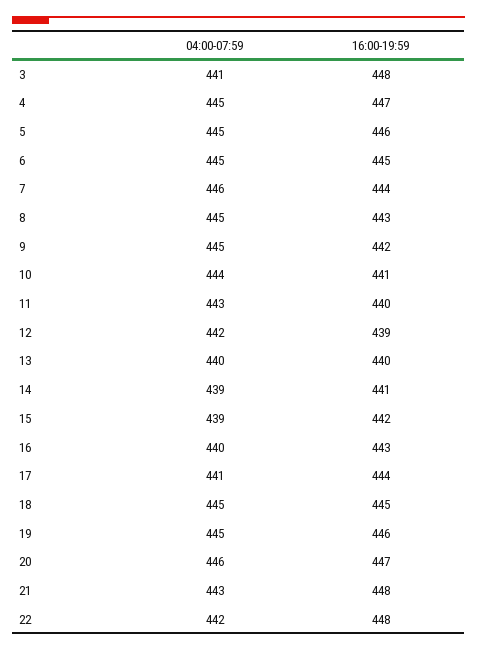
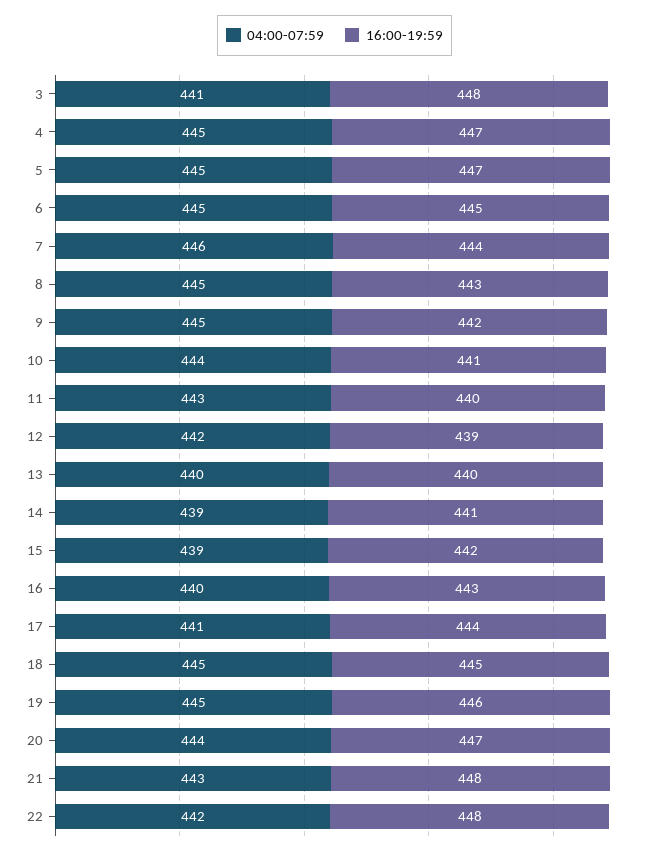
  {
    "04:00-07:59": {
      "3": 441,
      "4": 445,
      "5": 445,
      "6": 445,
      "7": 446,
      "8": 445,
      "9": 445,
      "10": 444,
      "11": 443,
      "12": 442,
      "13": 440,
      "14": 439,
      "15": 439,
      "16": 440,
      "17": 441,
      "18": 445,
      "19": 445,
-     "20": 446,
+     "20": 444,
      "21": 443,
      "22": 442
    },
    "16:00-19:59": {
      "3": 448,
      "4": 447,
-     "5": 446,
+     "5": 447,
      "6": 445,
      "7": 444,
      "8": 443,
      "9": 442,
      "10": 441,
      "11": 440,
      "12": 439,
      "13": 440,
      "14": 441,
      "15": 442,
      "16": 443,
      "17": 444,
      "18": 445,
      "19": 446,
      "20": 447,
      "21": 448,
      "22": 448
    }
  }

